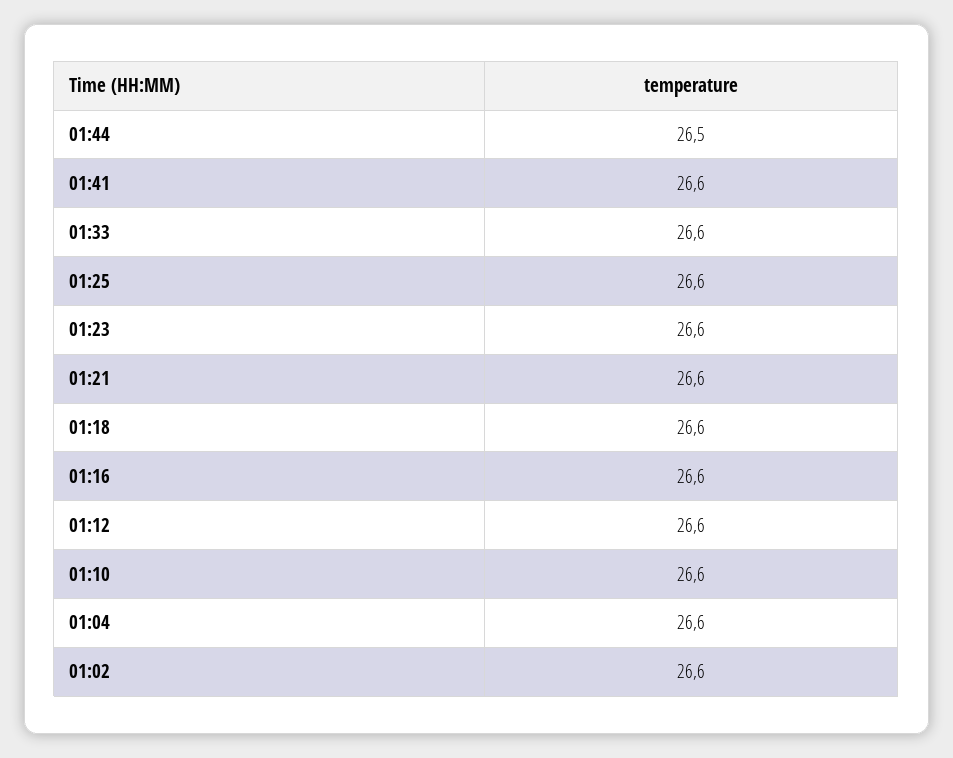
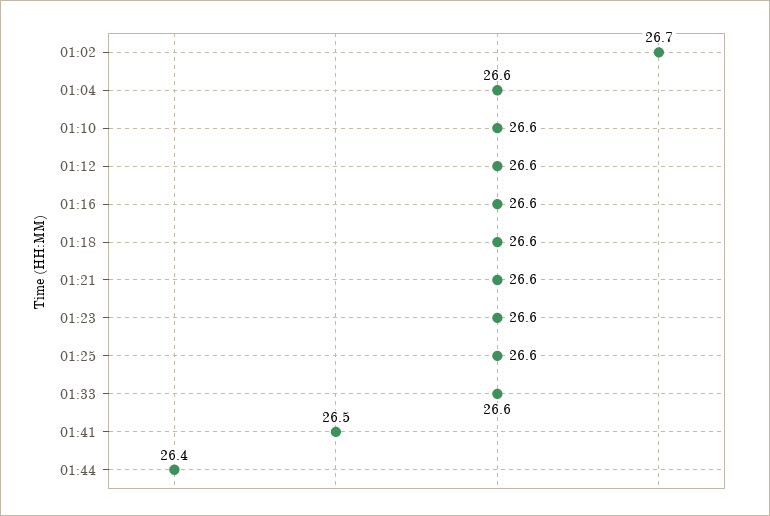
  {
-   "01:44": 26.5,
+   "01:44": 26.4,
-   "01:41": 26.6,
+   "01:41": 26.5,
    "01:33": 26.6,
    "01:25": 26.6,
    "01:23": 26.6,
    "01:21": 26.6,
    "01:18": 26.6,
    "01:16": 26.6,
    "01:12": 26.6,
    "01:10": 26.6,
    "01:04": 26.6,
-   "01:02": 26.6
+   "01:02": 26.7
  }

